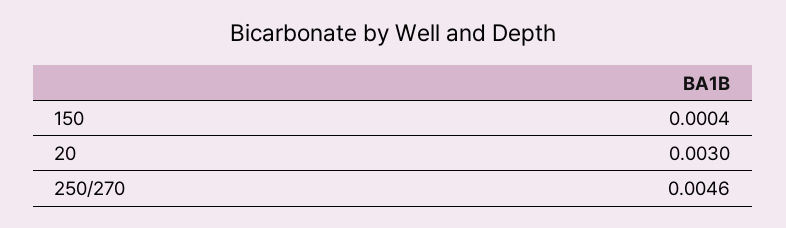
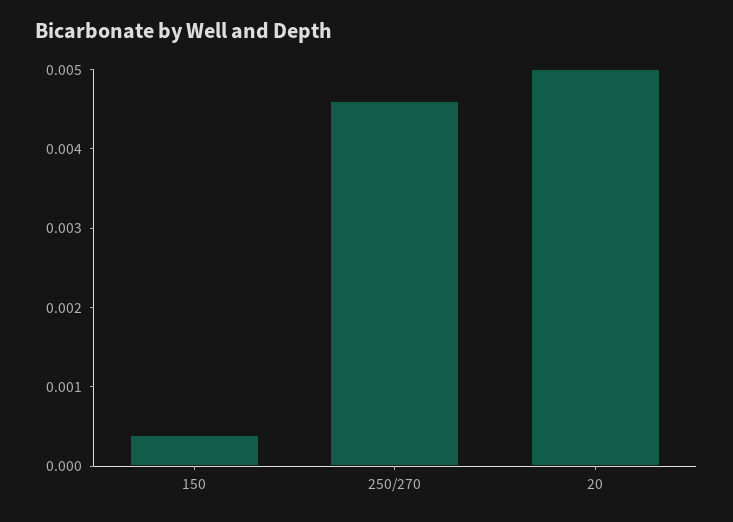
  {
    "150": 0.0004,
-   "20": 0.003,
+   "20": 0.005,
    "250/270": 0.0046
  }

